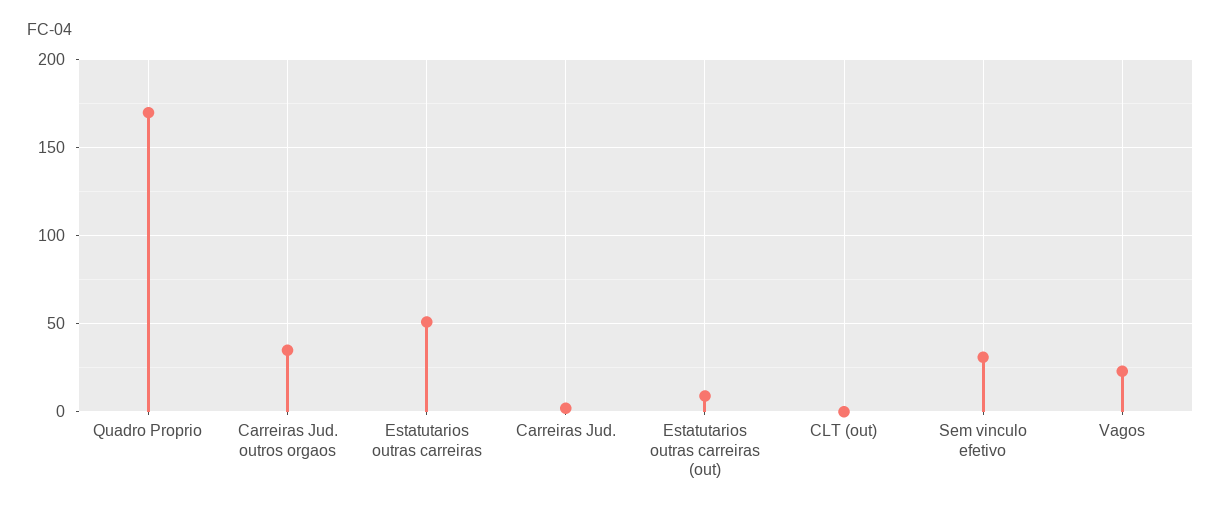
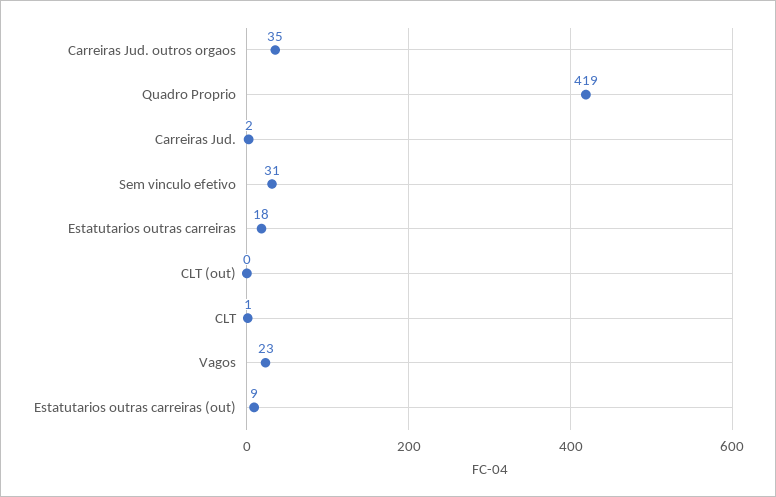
  {
-   "Quadro Proprio": 170,
+   "Quadro Proprio": 419,
    "Carreiras Jud. outros orgaos": 35,
-   "Estatutarios outras carreiras": 50,
+   "Estatutarios outras carreiras": 18,
    "Carreiras Jud.": 2,
    "Estatutarios outras carreiras (out)": 9,
    "CLT (out)": 0,
    "Sem vinculo efetivo": 31,
-   "Vagos": 23
+   "Vagos": 23,
+   "CLT": 1
  }

